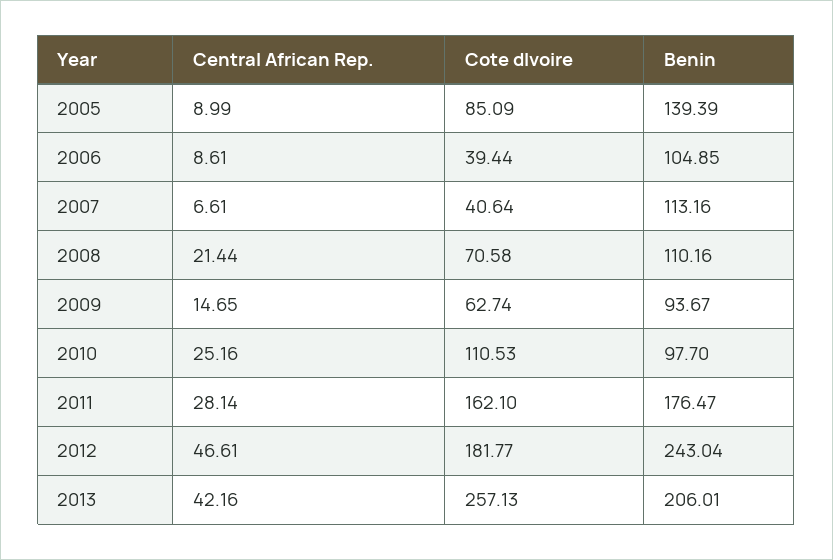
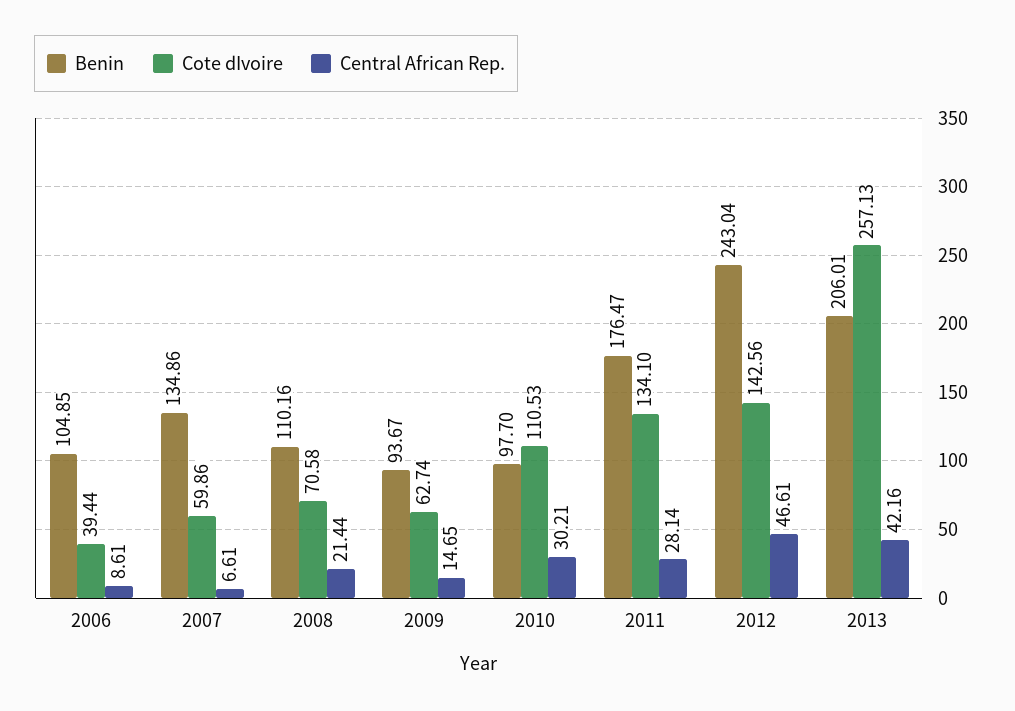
  {
    "Central African Rep.": {
-     "2005": 8.99,
      "2006": 8.61,
      "2007": 6.61,
      "2008": 21.44,
      "2009": 14.65,
-     "2010": 25.16,
+     "2010": 30.21,
      "2011": 28.14,
      "2012": 46.61,
      "2013": 42.16
    },
    "Cote dIvoire": {
-     "2005": 85.09,
      "2006": 39.44,
-     "2007": 40.64,
+     "2007": 59.86,
      "2008": 70.58,
      "2009": 62.74,
      "2010": 110.53,
-     "2011": 162.1,
+     "2011": 134.1,
-     "2012": 181.77,
+     "2012": 142.56,
      "2013": 257.13
    },
    "Benin": {
-     "2005": 139.39,
      "2006": 104.85,
-     "2007": 113.16,
+     "2007": 134.86,
      "2008": 110.16,
      "2009": 93.67,
      "2010": 97.7,
      "2011": 176.47,
      "2012": 243.04,
      "2013": 206.01
    }
  }

